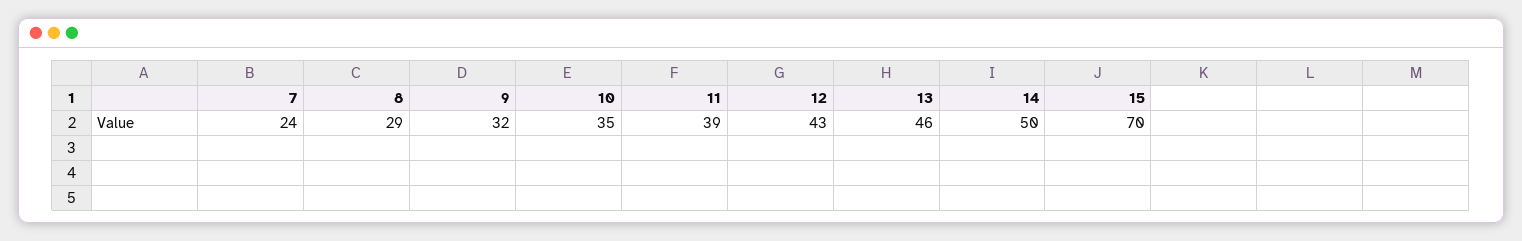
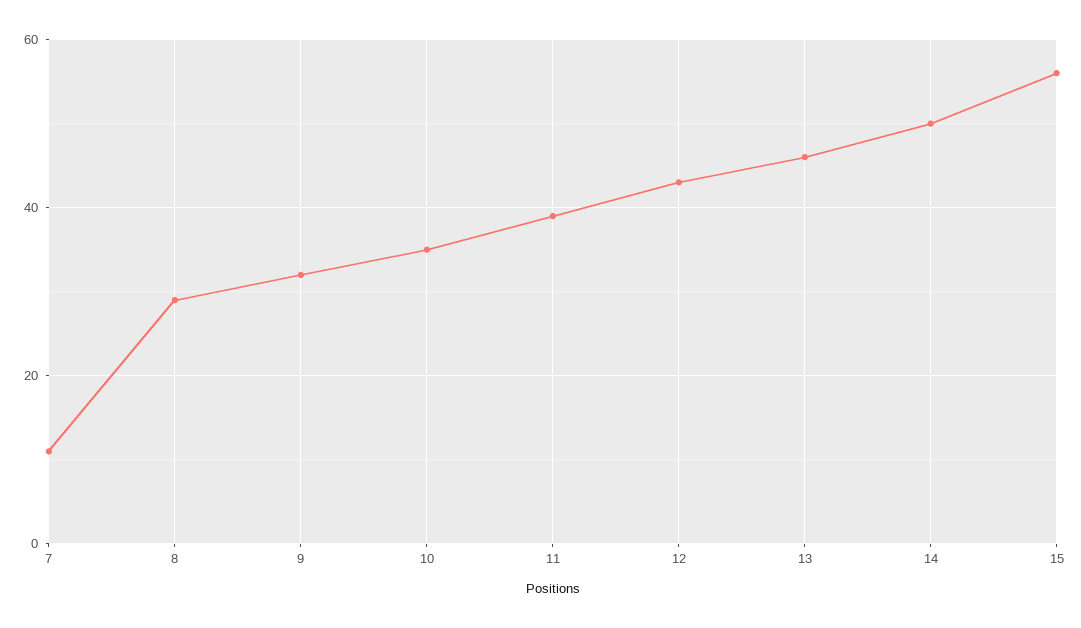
  {
-   "7": 24,
+   "7": 10,
    "8": 29,
    "9": 32,
    "10": 35,
    "11": 39,
    "12": 43,
    "13": 46,
    "14": 50,
-   "15": 70
+   "15": 55
  }

